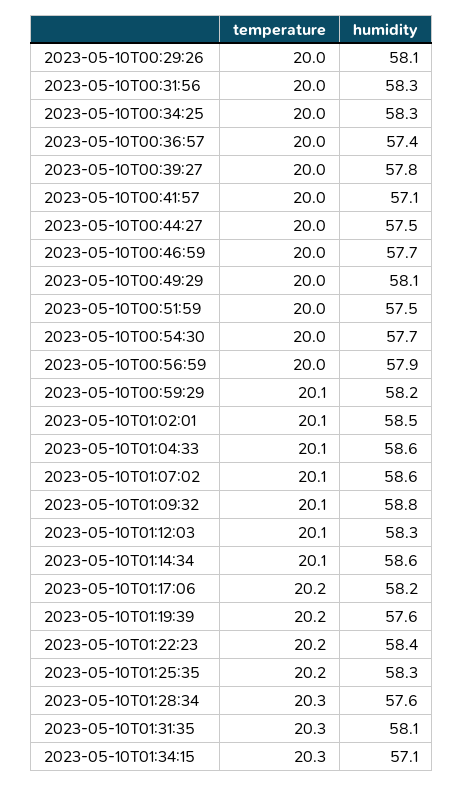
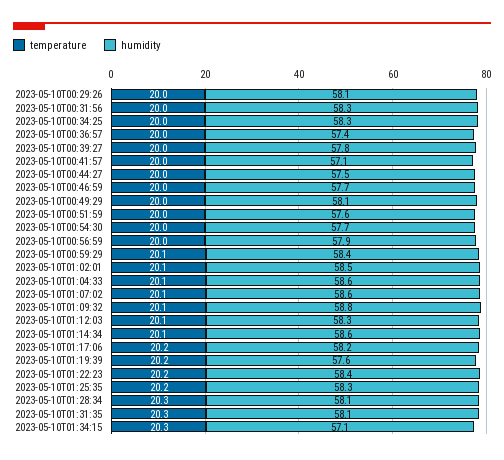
  {
    "temperature": {
      "2023-05-10T00:29:26": 20,
      "2023-05-10T00:31:56": 20,
      "2023-05-10T00:34:25": 20,
      "2023-05-10T00:36:57": 20,
      "2023-05-10T00:39:27": 20,
      "2023-05-10T00:41:57": 20,
      "2023-05-10T00:44:27": 20,
      "2023-05-10T00:46:59": 20,
      "2023-05-10T00:49:29": 20,
      "2023-05-10T00:51:59": 20,
      "2023-05-10T00:54:30": 20,
      "2023-05-10T00:56:59": 20,
      "2023-05-10T00:59:29": 20.1,
      "2023-05-10T01:02:01": 20.1,
      "2023-05-10T01:04:33": 20.1,
      "2023-05-10T01:07:02": 20.1,
      "2023-05-10T01:09:32": 20.1,
      "2023-05-10T01:12:03": 20.1,
      "2023-05-10T01:14:34": 20.1,
      "2023-05-10T01:17:06": 20.2,
      "2023-05-10T01:19:39": 20.2,
      "2023-05-10T01:22:23": 20.2,
      "2023-05-10T01:25:35": 20.2,
      "2023-05-10T01:28:34": 20.3,
      "2023-05-10T01:31:35": 20.3,
      "2023-05-10T01:34:15": 20.3
    },
    "humidity": {
      "2023-05-10T00:29:26": 58.1,
      "2023-05-10T00:31:56": 58.3,
      "2023-05-10T00:34:25": 58.3,
      "2023-05-10T00:36:57": 57.4,
      "2023-05-10T00:39:27": 57.8,
      "2023-05-10T00:41:57": 57.1,
      "2023-05-10T00:44:27": 57.5,
      "2023-05-10T00:46:59": 57.7,
      "2023-05-10T00:49:29": 58.1,
-     "2023-05-10T00:51:59": 57.5,
+     "2023-05-10T00:51:59": 57.6,
      "2023-05-10T00:54:30": 57.7,
      "2023-05-10T00:56:59": 57.9,
-     "2023-05-10T00:59:29": 58.2,
+     "2023-05-10T00:59:29": 58.4,
      "2023-05-10T01:02:01": 58.5,
      "2023-05-10T01:04:33": 58.6,
      "2023-05-10T01:07:02": 58.6,
      "2023-05-10T01:09:32": 58.8,
      "2023-05-10T01:12:03": 58.3,
      "2023-05-10T01:14:34": 58.6,
      "2023-05-10T01:17:06": 58.2,
      "2023-05-10T01:19:39": 57.6,
      "2023-05-10T01:22:23": 58.4,
      "2023-05-10T01:25:35": 58.3,
-     "2023-05-10T01:28:34": 57.6,
+     "2023-05-10T01:28:34": 58.1,
      "2023-05-10T01:31:35": 58.1,
      "2023-05-10T01:34:15": 57.1
    }
  }

